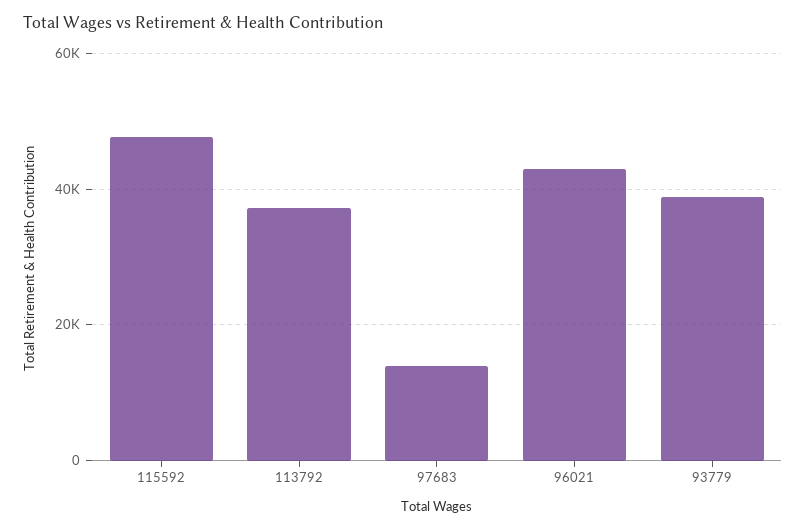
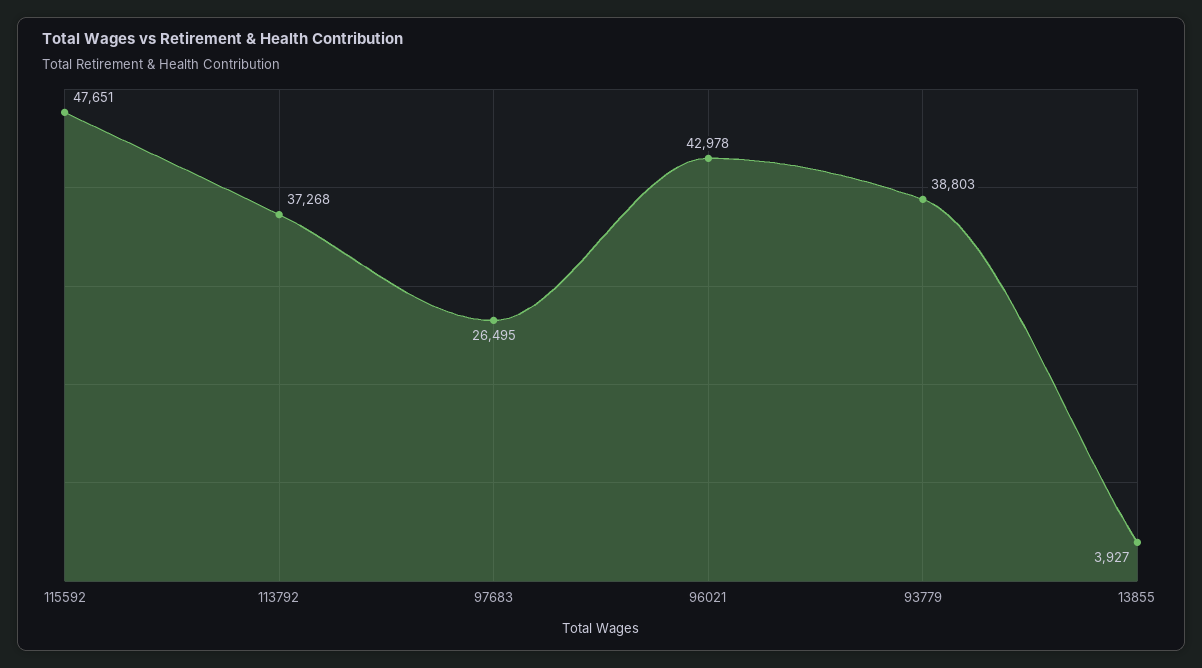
  {
    "115592": 47651,
    "113792": 37268,
-   "97683": 14000,
+   "97683": 26495,
    "96021": 42978,
-   "93779": 38803
+   "93779": 38803,
+   "13855": 3927
  }

